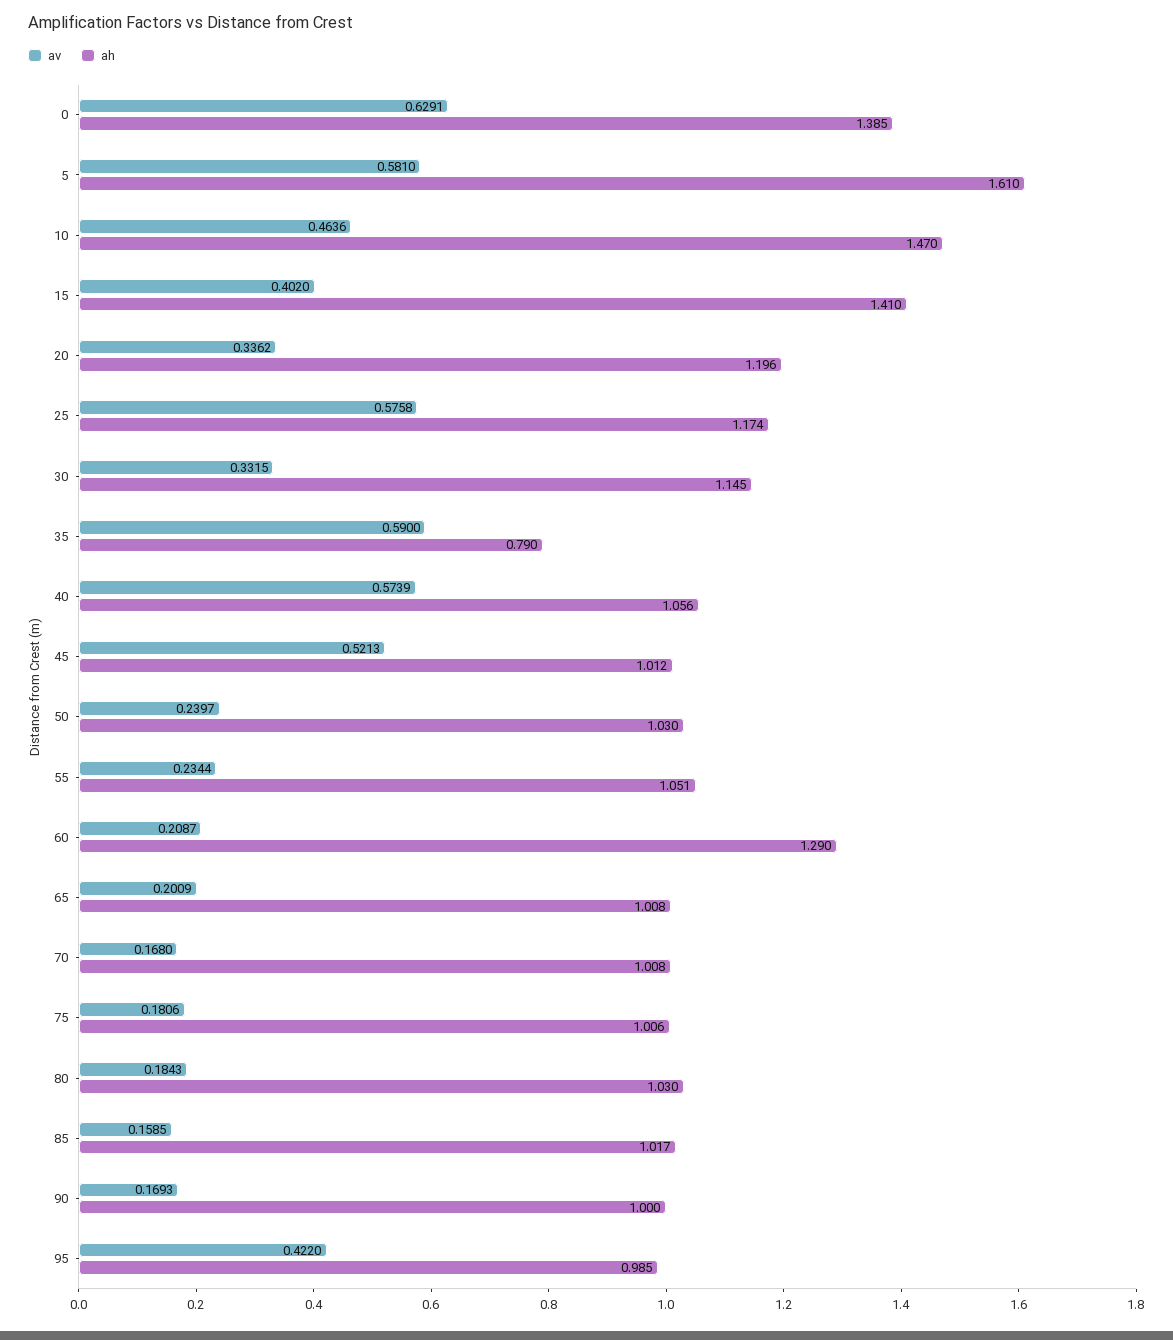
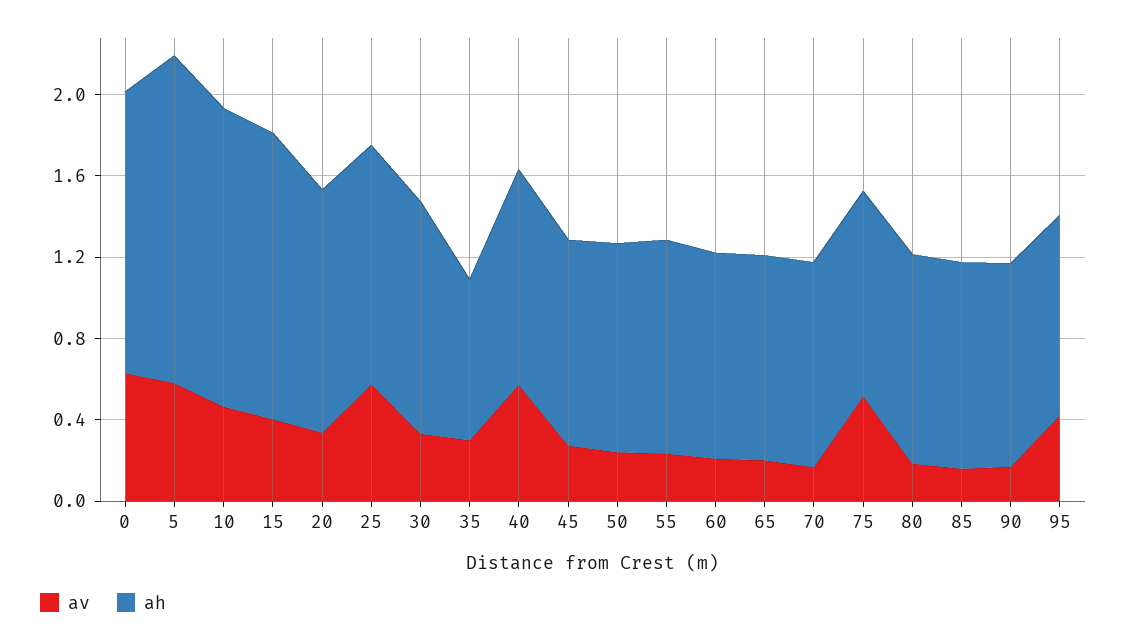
  {
    "av": {
      "0": 0.6291,
      "5": 0.581,
      "10": 0.4636,
      "15": 0.402,
      "20": 0.3362,
      "25": 0.5758,
      "30": 0.3315,
-     "35": 0.59,
+     "35": 0.3,
      "40": 0.5739,
-     "45": 0.5213,
+     "45": 0.3,
      "50": 0.2397,
      "55": 0.2344,
      "60": 0.2087,
      "65": 0.2009,
      "70": 0.168,
-     "75": 0.1806,
+     "75": 0.5,
      "80": 0.1843,
      "85": 0.1585,
      "90": 0.1693,
      "95": 0.422
    },
    "ah": {
      "0": 1.385,
      "5": 1.61,
      "10": 1.47,
      "15": 1.41,
      "20": 1.196,
      "25": 1.174,
      "30": 1.145,
      "35": 0.79,
      "40": 1.056,
      "45": 1.012,
      "50": 1.03,
      "55": 1.051,
-     "60": 1.29,
+     "60": 1,
      "65": 1.008,
      "70": 1.008,
      "75": 1.006,
      "80": 1.03,
      "85": 1.017,
      "90": 1,
      "95": 0.985
    }
  }

